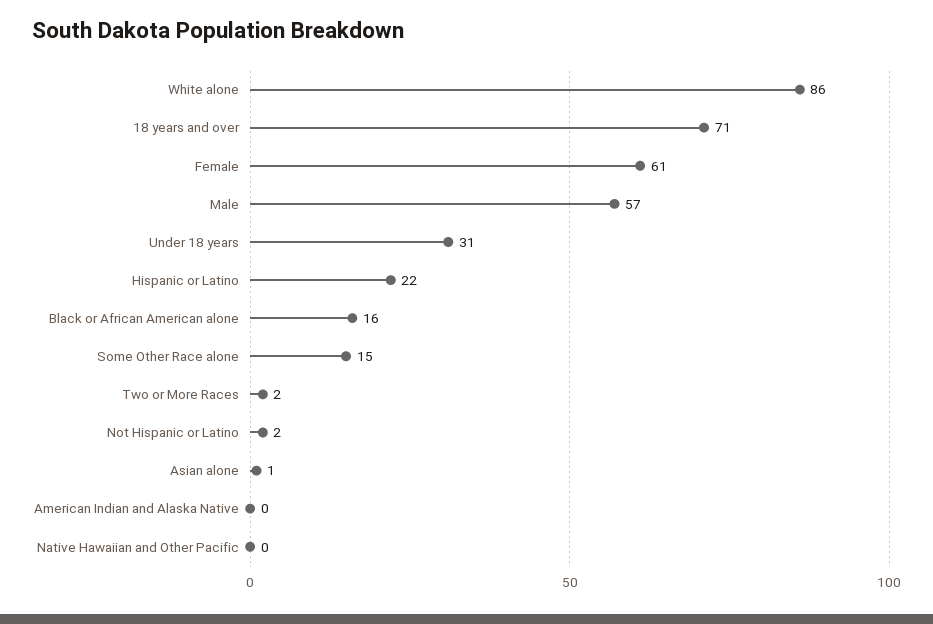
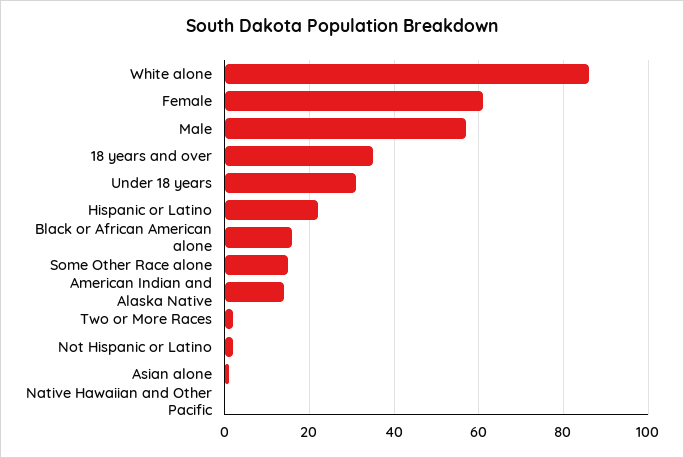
  {
    "White alone": 86,
-   "18 years and over": 71,
+   "18 years and over": 35,
    "Female": 61,
    "Male": 57,
    "Under 18 years": 31,
    "Hispanic or Latino": 22,
    "Black or African American alone": 16,
    "Some Other Race alone": 15,
    "Two or More Races": 2,
    "Not Hispanic or Latino": 2,
    "Asian alone": 1,
-   "American Indian and Alaska Native": 0,
+   "American Indian and Alaska Native": 15,
    "Native Hawaiian and Other Pacific": 0
  }

